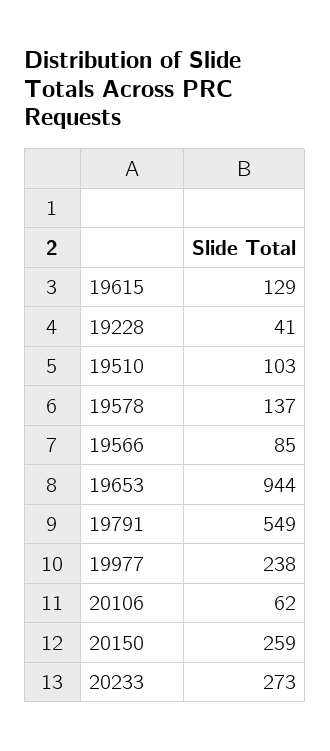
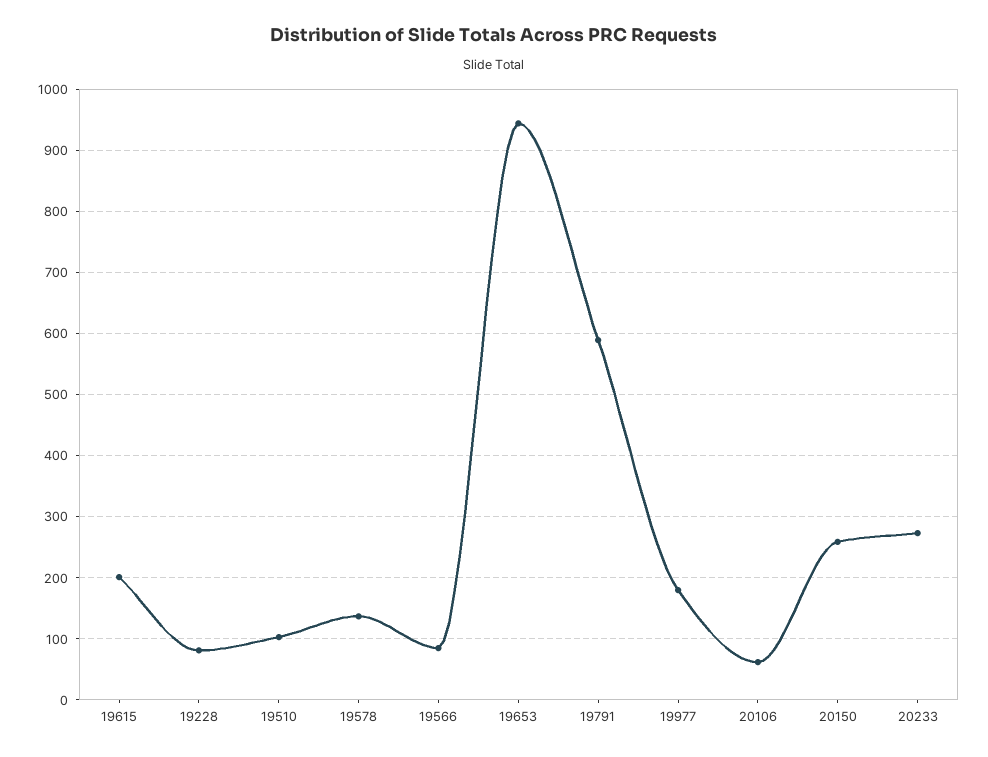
  {
-   "19615": 129,
+   "19615": 200,
-   "19228": 41,
+   "19228": 80,
    "19510": 103,
    "19578": 137,
    "19566": 85,
    "19653": 944,
-   "19791": 549,
+   "19791": 590,
-   "19977": 238,
+   "19977": 180,
    "20106": 62,
    "20150": 259,
    "20233": 273
  }

